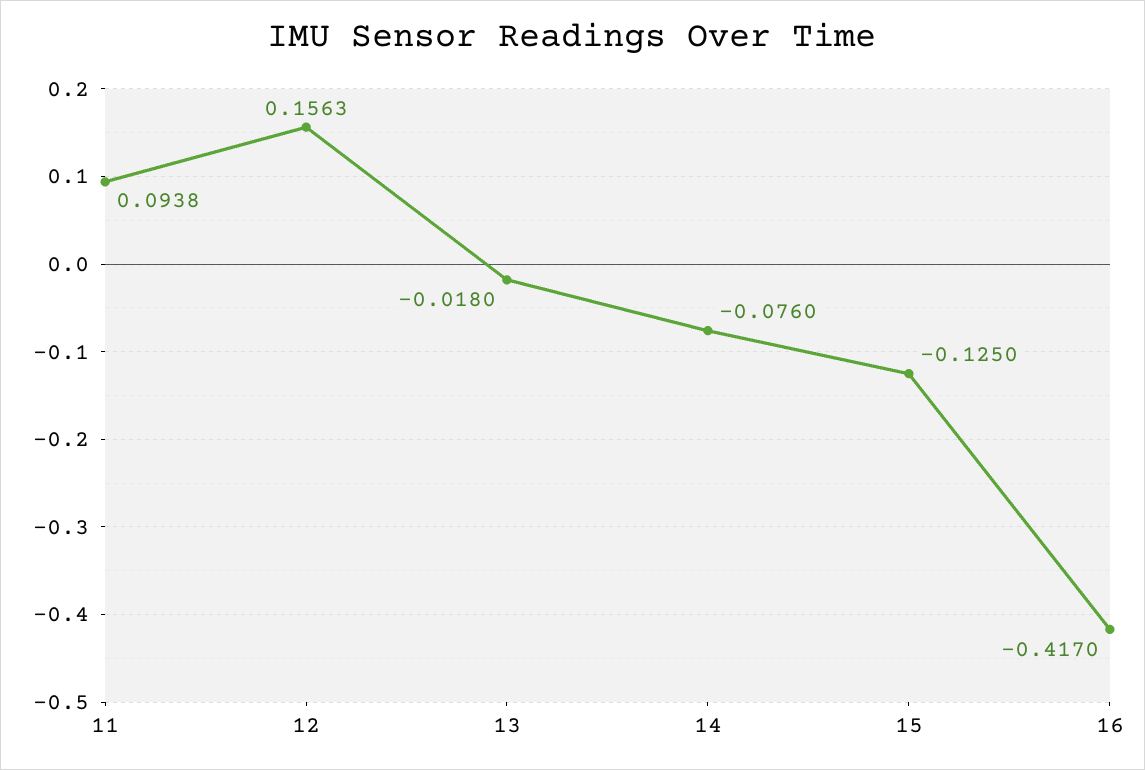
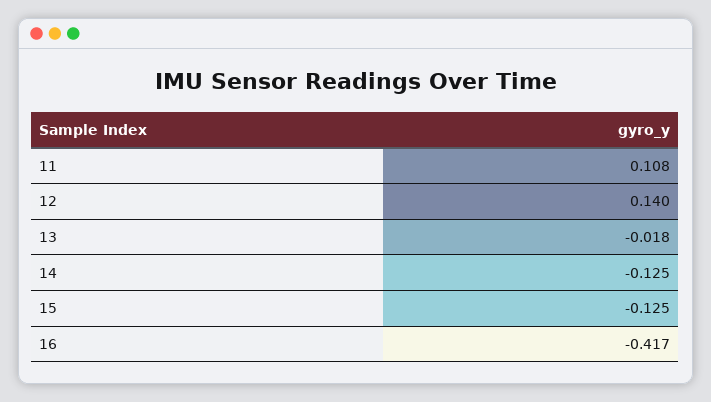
  {
-   "11": 0.0938,
+   "11": 0.108,
-   "12": 0.1563,
+   "12": 0.14,
    "13": -0.018,
-   "14": -0.076,
+   "14": -0.125,
    "15": -0.125,
    "16": -0.417
  }

